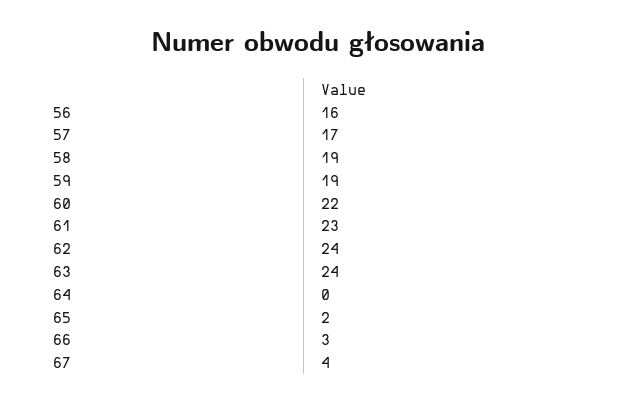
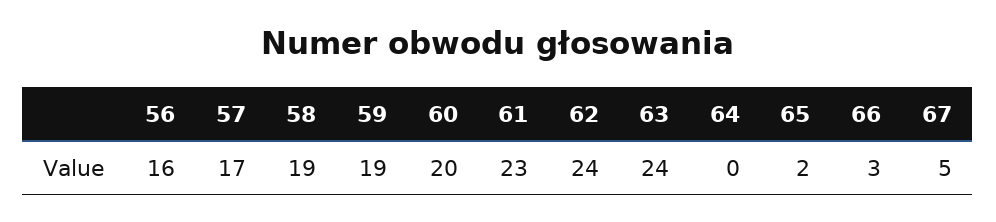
  {
    "56": 16,
    "57": 17,
    "58": 19,
    "59": 19,
-   "60": 22,
+   "60": 20,
    "61": 23,
    "62": 24,
    "63": 24,
    "64": 0,
    "65": 2,
    "66": 3,
-   "67": 4
+   "67": 5
  }

